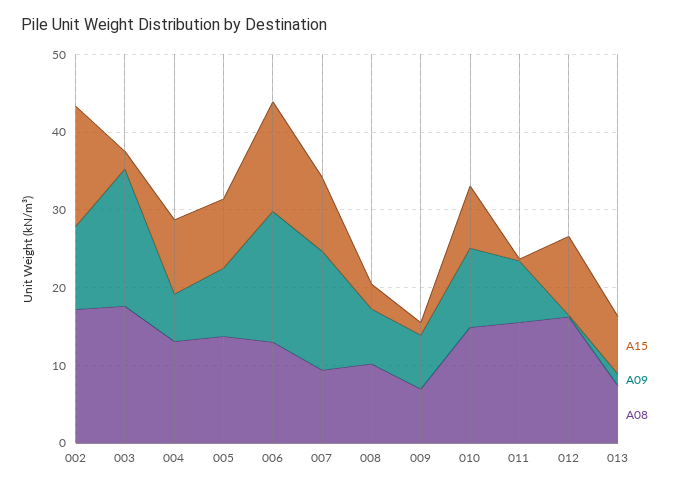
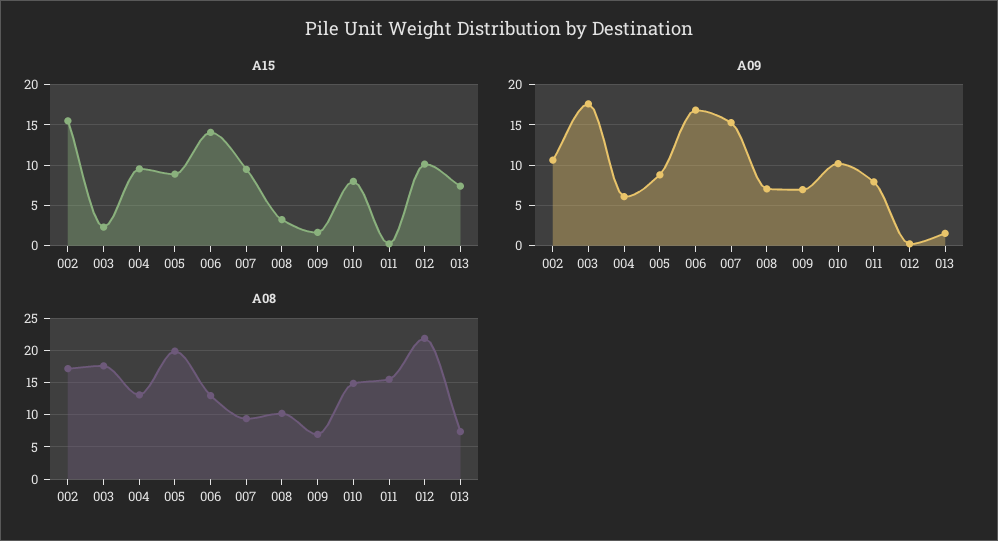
  {
    "A15": {
      "002": 16,
      "003": 2,
      "004": 10,
      "005": 9,
      "006": 14,
      "007": 9,
      "008": 3,
      "009": 2,
      "010": 8,
      "011": 0,
      "012": 10,
      "013": 7
    },
    "A09": {
      "002": 11,
      "003": 18,
      "004": 6,
      "005": 9,
      "006": 17,
      "007": 15,
      "008": 7,
      "009": 7,
      "010": 10,
      "011": 8,
      "012": 0,
      "013": 2
    },
    "A08": {
      "002": 17,
      "003": 18,
      "004": 13,
-     "005": 14,
+     "005": 20,
      "006": 13,
      "007": 9,
      "008": 10,
      "009": 7,
      "010": 15,
      "011": 16,
-     "012": 16,
+     "012": 22,
      "013": 7
    }
  }

